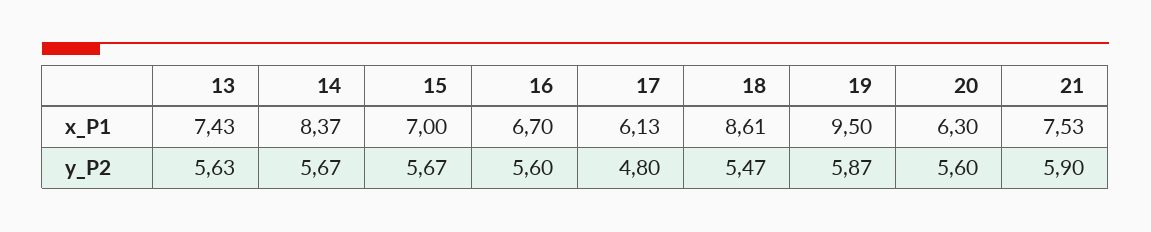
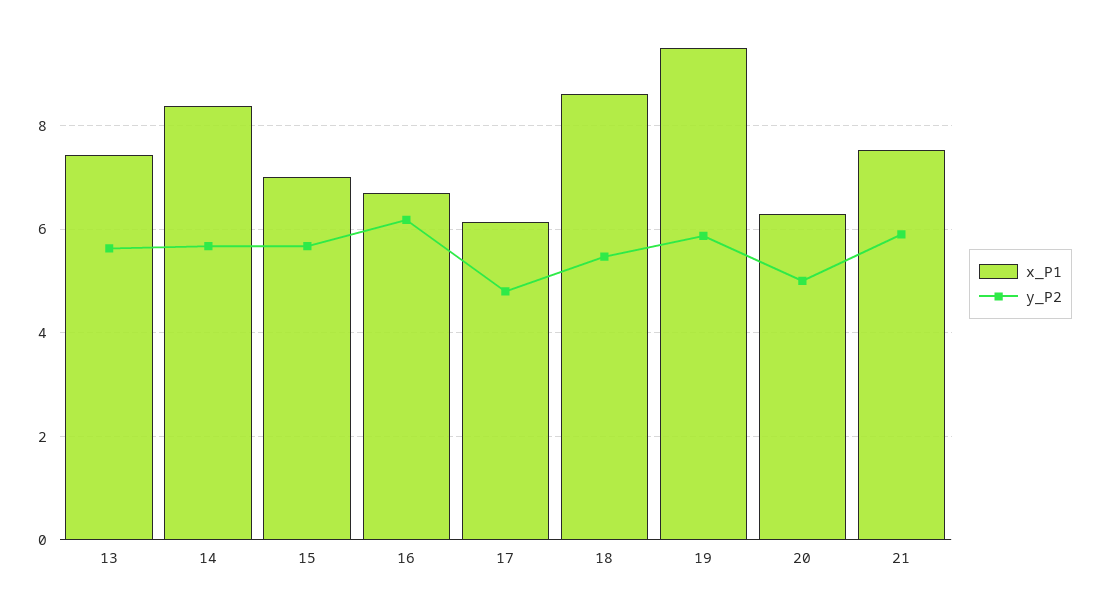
  {
    "x_P1": {
      "13": 7.43,
      "14": 8.37,
      "15": 7,
      "16": 6.7,
      "17": 6.13,
      "18": 8.61,
      "19": 9.5,
      "20": 6.3,
      "21": 7.53
    },
    "y_P2": {
      "13": 5.63,
      "14": 5.67,
      "15": 5.67,
-     "16": 5.6,
+     "16": 6.2,
      "17": 4.8,
      "18": 5.47,
      "19": 5.87,
-     "20": 5.6,
+     "20": 5,
      "21": 5.9
    }
  }

